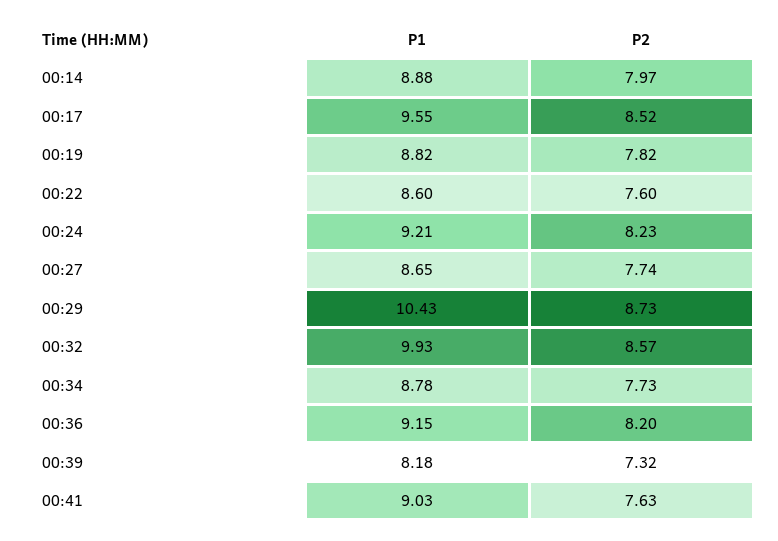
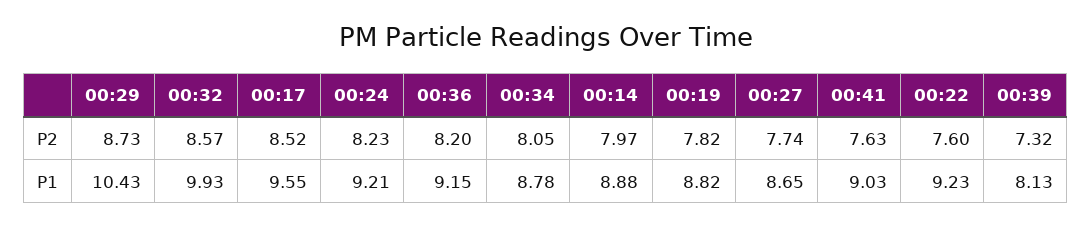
  {
    "P1": {
      "00:14": 8.88,
      "00:17": 9.55,
      "00:19": 8.82,
-     "00:22": 8.6,
+     "00:22": 9.23,
      "00:24": 9.21,
      "00:27": 8.65,
      "00:29": 10.43,
      "00:32": 9.93,
      "00:34": 8.78,
      "00:36": 9.15,
-     "00:39": 8.18,
+     "00:39": 8.13,
      "00:41": 9.03
    },
    "P2": {
      "00:14": 7.97,
      "00:17": 8.52,
      "00:19": 7.82,
      "00:22": 7.6,
      "00:24": 8.23,
      "00:27": 7.74,
      "00:29": 8.73,
      "00:32": 8.57,
-     "00:34": 7.73,
+     "00:34": 8.05,
      "00:36": 8.2,
      "00:39": 7.32,
      "00:41": 7.63
    }
  }

